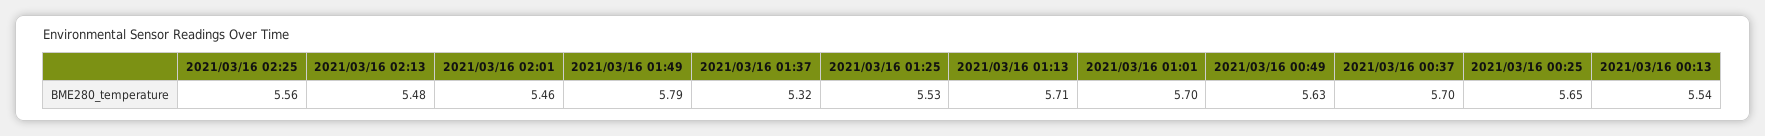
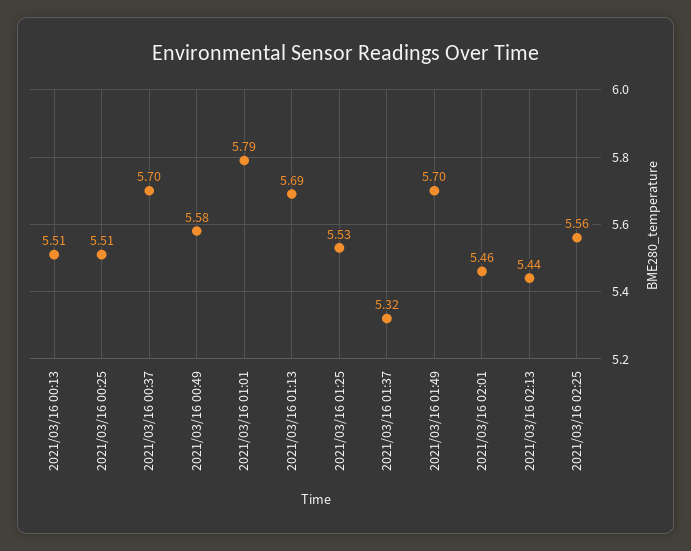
  {
    "2021/03/16 02:25": 5.56,
-   "2021/03/16 02:13": 5.48,
+   "2021/03/16 02:13": 5.44,
    "2021/03/16 02:01": 5.46,
-   "2021/03/16 01:49": 5.79,
+   "2021/03/16 01:49": 5.7,
    "2021/03/16 01:37": 5.32,
    "2021/03/16 01:25": 5.53,
-   "2021/03/16 01:13": 5.71,
+   "2021/03/16 01:13": 5.69,
-   "2021/03/16 01:01": 5.7,
+   "2021/03/16 01:01": 5.79,
-   "2021/03/16 00:49": 5.63,
+   "2021/03/16 00:49": 5.58,
    "2021/03/16 00:37": 5.7,
-   "2021/03/16 00:25": 5.65,
+   "2021/03/16 00:25": 5.51,
-   "2021/03/16 00:13": 5.54
+   "2021/03/16 00:13": 5.51
  }

